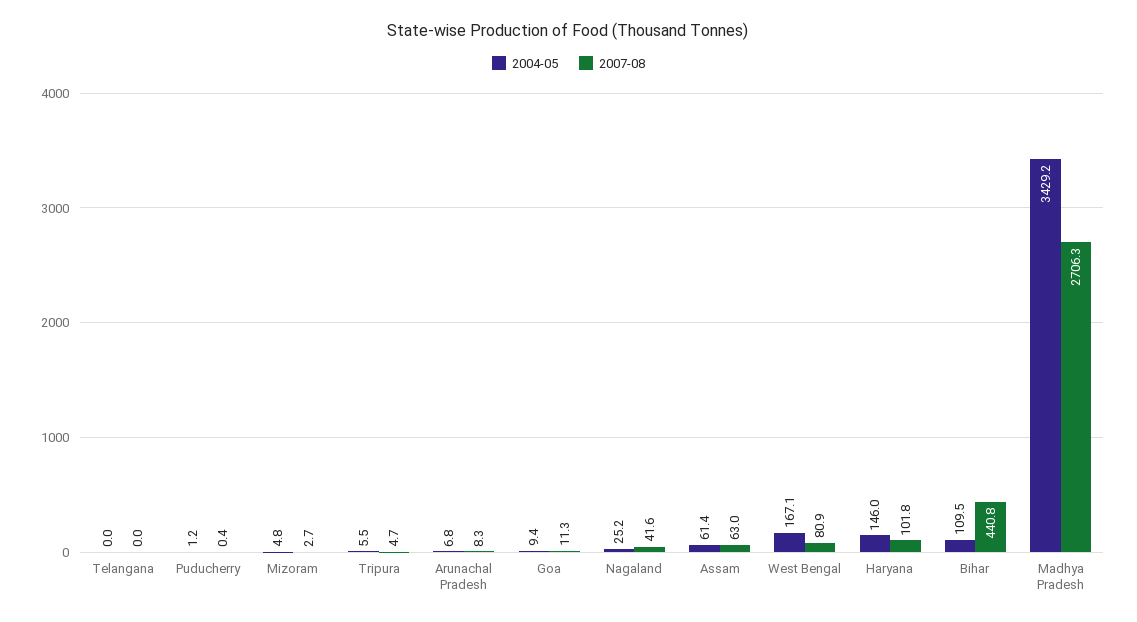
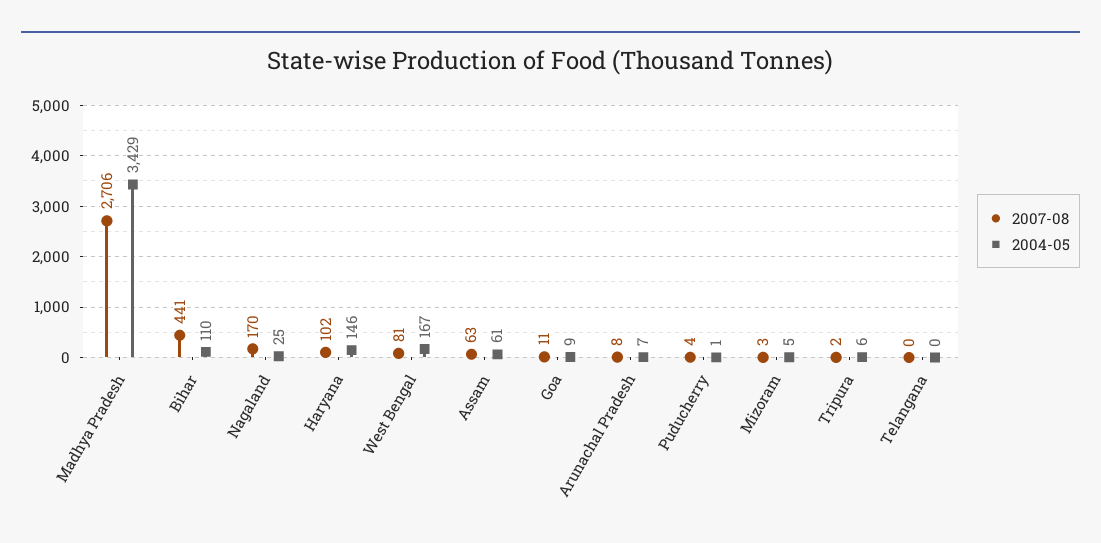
  {
    "2004-05": {
      "Telangana": 0,
      "Puducherry": 1.2,
      "Mizoram": 4.8,
      "Tripura": 5.5,
      "Arunachal Pradesh": 6.8,
      "Goa": 9.4,
      "Nagaland": 25.2,
      "Assam": 61.4,
      "West Bengal": 167.1,
      "Haryana": 146,
      "Bihar": 109.5,
      "Madhya Pradesh": 3429.2
    },
    "2007-08": {
      "Telangana": 0,
-     "Puducherry": 0.4,
+     "Puducherry": 4,
      "Mizoram": 2.7,
-     "Tripura": 4.7,
+     "Tripura": 2,
      "Arunachal Pradesh": 8.3,
      "Goa": 11.3,
-     "Nagaland": 41.6,
+     "Nagaland": 170,
      "Assam": 63,
      "West Bengal": 80.9,
      "Haryana": 101.8,
      "Bihar": 440.8,
      "Madhya Pradesh": 2706.3
    }
  }

